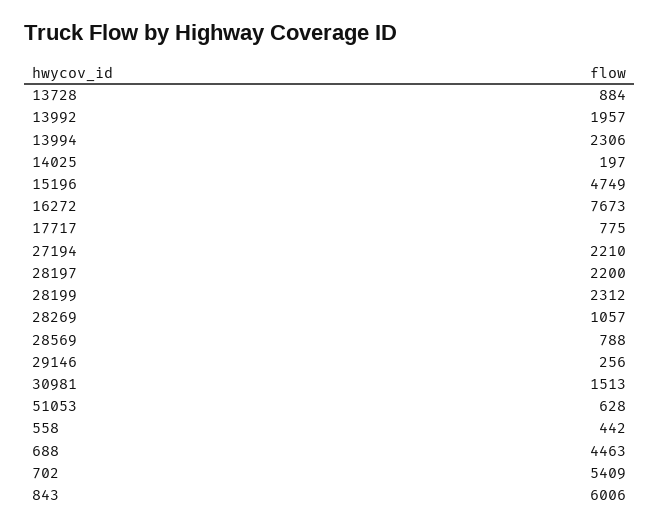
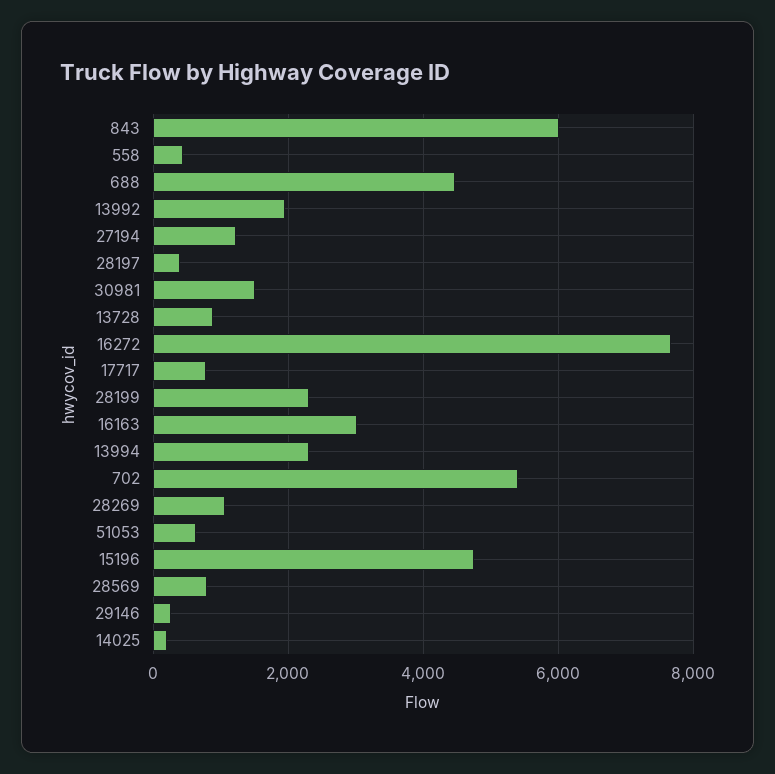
  {
    "13728": 884,
    "13992": 1957,
    "13994": 2306,
    "14025": 197,
    "15196": 4749,
    "16272": 7673,
    "17717": 775,
-   "27194": 2210,
+   "27194": 1200,
-   "28197": 2200,
+   "28197": 400,
    "28199": 2312,
    "28269": 1057,
    "28569": 788,
    "29146": 256,
    "30981": 1513,
    "51053": 628,
    "558": 442,
    "688": 4463,
    "702": 5409,
-   "843": 6006
+   "843": 6006,
+   "16163": 3000
  }

